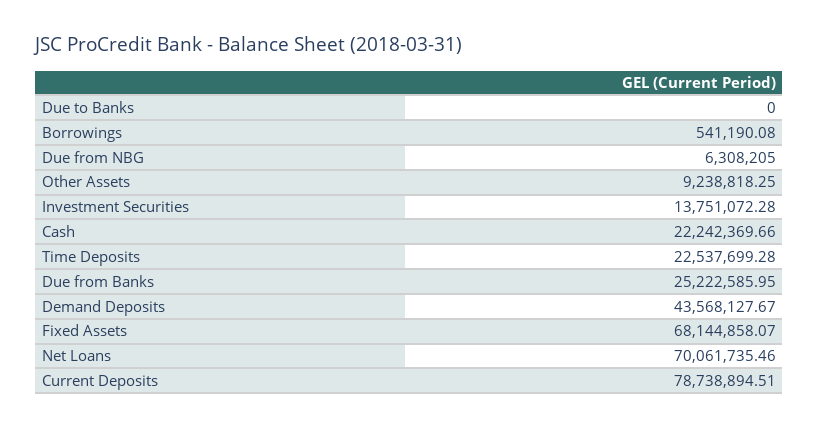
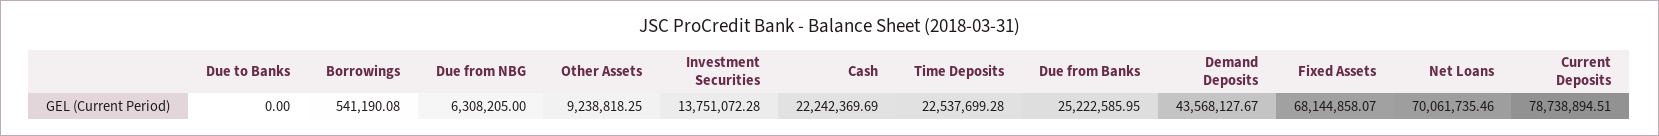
  {
    "Due to Banks": 0,
    "Borrowings": 541190.08,
    "Due from NBG": 6308205,
    "Other Assets": 9238818.25,
    "Investment Securities": 13751072.28,
-   "Cash": 22242369.66,
+   "Cash": 22242369.69,
    "Time Deposits": 22537699.28,
    "Due from Banks": 25222585.95,
    "Demand Deposits": 43568127.67,
    "Fixed Assets": 68144858.07,
    "Net Loans": 70061735.46,
    "Current Deposits": 78738894.51
  }

